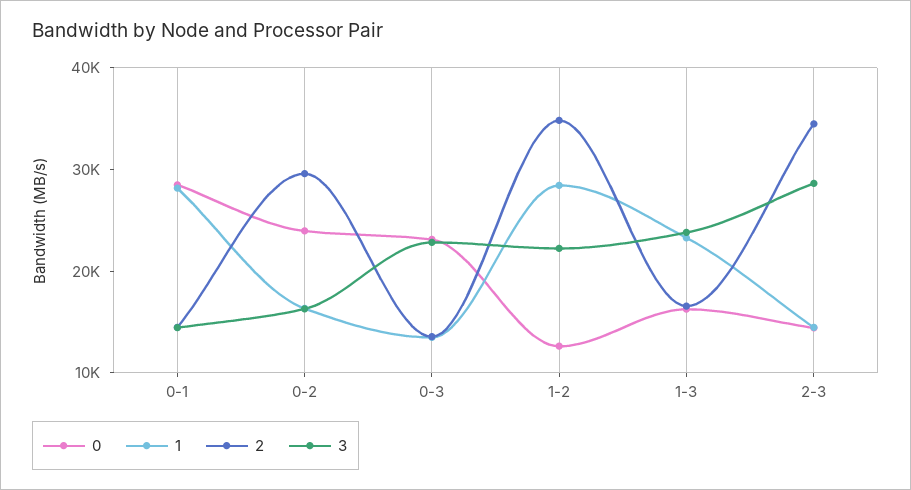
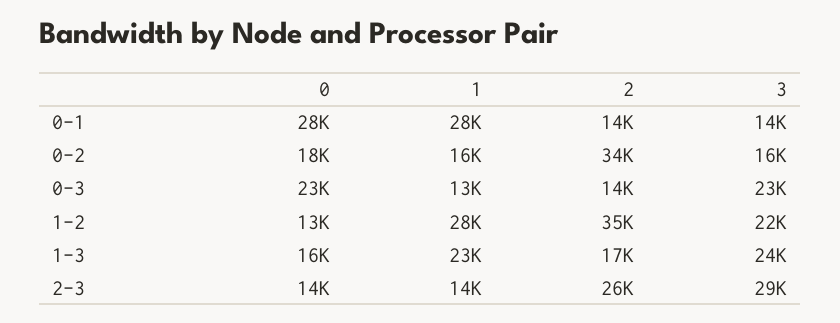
  {
    "0": {
      "0-1": 28000,
-     "0-2": 24000,
+     "0-2": 18000,
      "0-3": 23000,
      "1-2": 13000,
      "1-3": 16000,
      "2-3": 14000
    },
    "1": {
      "0-1": 28000,
      "0-2": 16000,
      "0-3": 13000,
      "1-2": 28000,
      "1-3": 23000,
      "2-3": 14000
    },
    "2": {
      "0-1": 14000,
-     "0-2": 30000,
+     "0-2": 34000,
      "0-3": 14000,
      "1-2": 35000,
      "1-3": 17000,
-     "2-3": 34000
+     "2-3": 26000
    },
    "3": {
      "0-1": 14000,
      "0-2": 16000,
      "0-3": 23000,
      "1-2": 22000,
      "1-3": 24000,
      "2-3": 29000
    }
  }

